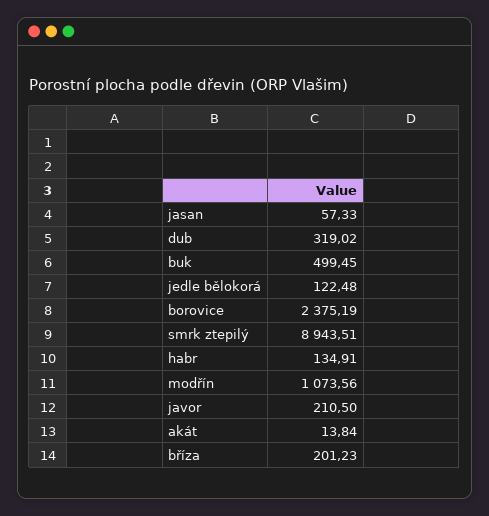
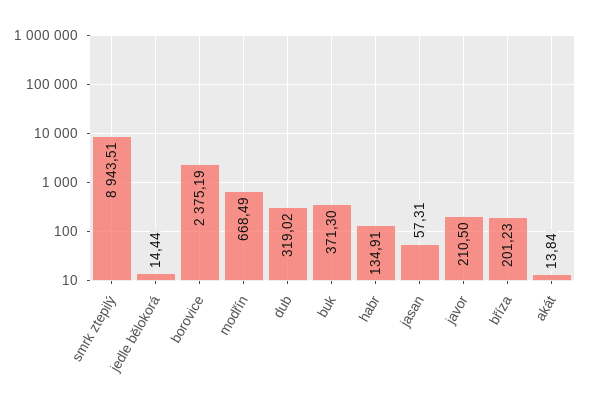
  {
-   "jasan": 57.33,
+   "jasan": 57.31,
    "dub": 319.02,
-   "buk": 499.45,
+   "buk": 371.3,
-   "jedle bělokorá": 122.48,
+   "jedle bělokorá": 14.44,
    "borovice": 2375.19,
    "smrk ztepilý": 8943.51,
    "habr": 134.91,
-   "modřín": 1073.56,
+   "modřín": 668.49,
    "javor": 210.5,
    "akát": 13.84,
    "bříza": 201.23
  }

